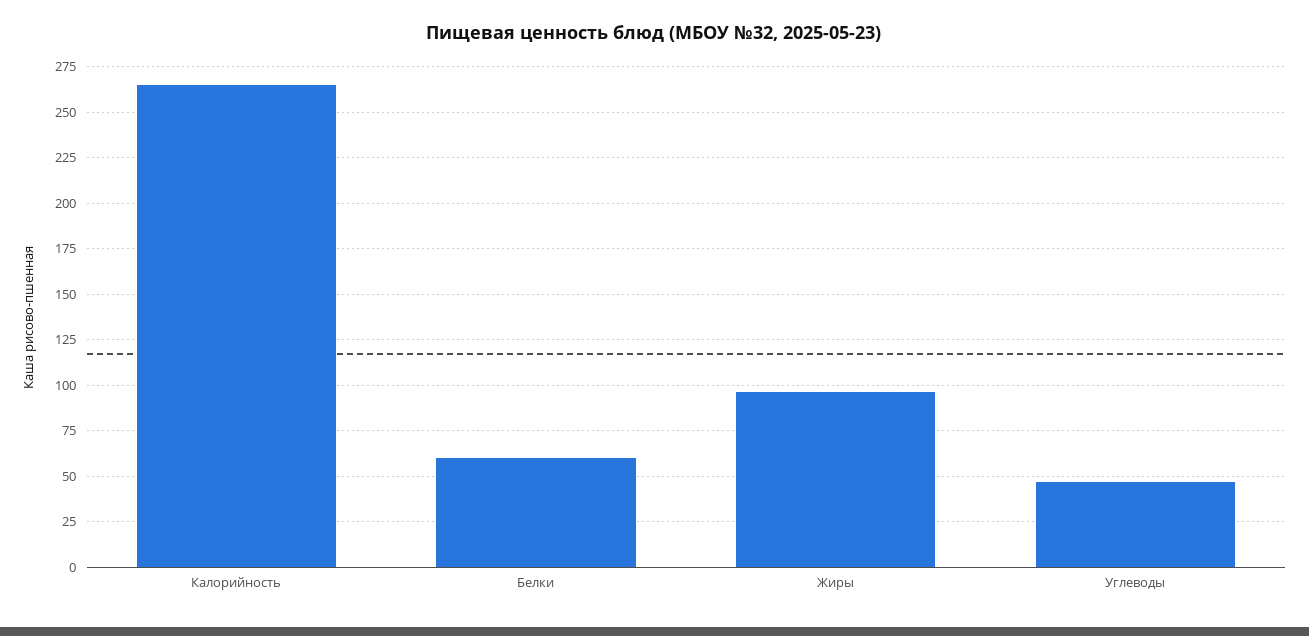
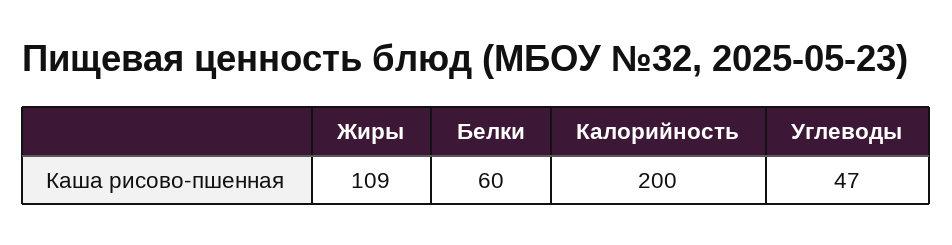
  {
-   "Калорийность": 265,
+   "Калорийность": 200,
    "Белки": 60,
-   "Жиры": 95,
+   "Жиры": 109,
    "Углеводы": 47
  }

